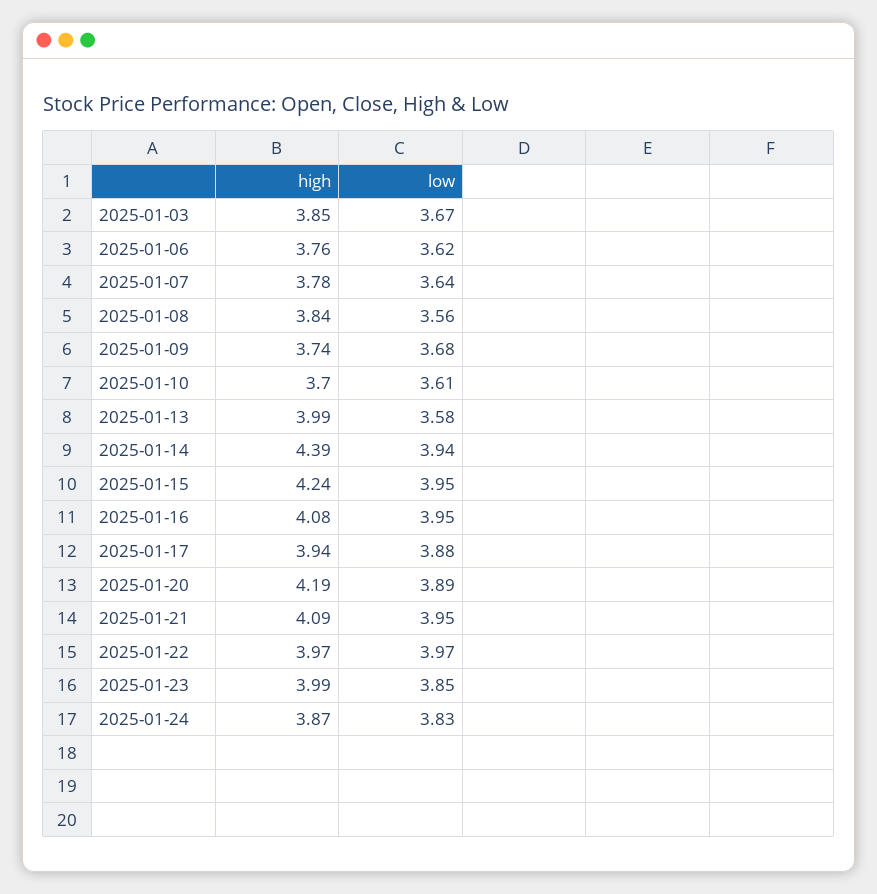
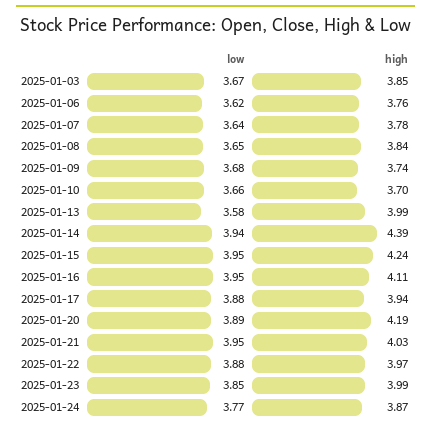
  {
    "high": {
      "2025-01-03": 3.85,
      "2025-01-06": 3.76,
      "2025-01-07": 3.78,
      "2025-01-08": 3.84,
      "2025-01-09": 3.74,
      "2025-01-10": 3.7,
      "2025-01-13": 3.99,
      "2025-01-14": 4.39,
      "2025-01-15": 4.24,
-     "2025-01-16": 4.08,
+     "2025-01-16": 4.11,
      "2025-01-17": 3.94,
      "2025-01-20": 4.19,
-     "2025-01-21": 4.09,
+     "2025-01-21": 4.03,
      "2025-01-22": 3.97,
      "2025-01-23": 3.99,
      "2025-01-24": 3.87
    },
    "low": {
      "2025-01-03": 3.67,
      "2025-01-06": 3.62,
      "2025-01-07": 3.64,
-     "2025-01-08": 3.56,
+     "2025-01-08": 3.65,
      "2025-01-09": 3.68,
-     "2025-01-10": 3.61,
+     "2025-01-10": 3.66,
      "2025-01-13": 3.58,
      "2025-01-14": 3.94,
      "2025-01-15": 3.95,
      "2025-01-16": 3.95,
      "2025-01-17": 3.88,
      "2025-01-20": 3.89,
      "2025-01-21": 3.95,
-     "2025-01-22": 3.97,
+     "2025-01-22": 3.88,
      "2025-01-23": 3.85,
-     "2025-01-24": 3.83
+     "2025-01-24": 3.77
    }
  }

